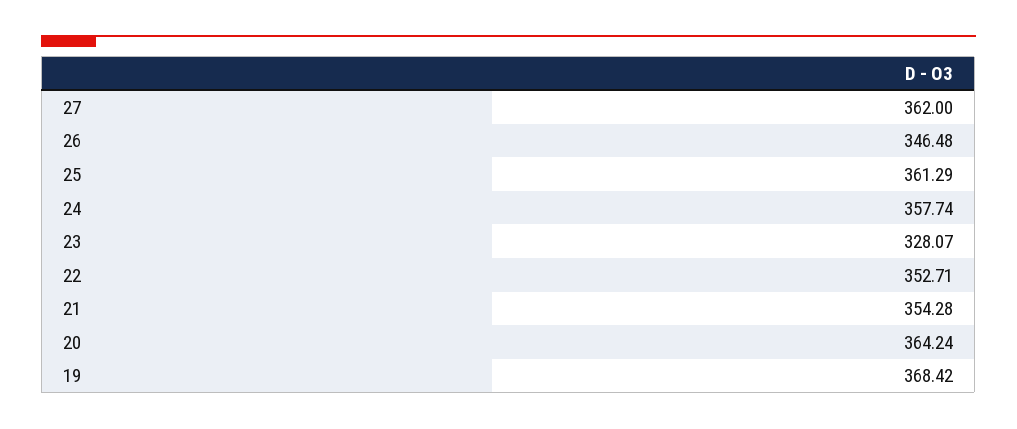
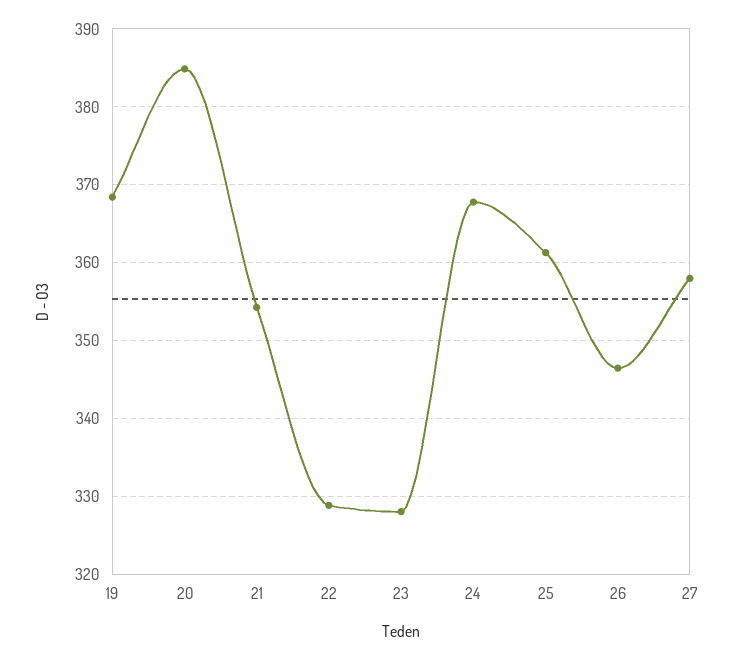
  {
-   "27": 362,
+   "27": 358,
    "26": 346.48,
    "25": 361.29,
-   "24": 357.74,
+   "24": 368,
    "23": 328.07,
-   "22": 352.71,
+   "22": 329,
    "21": 354.28,
-   "20": 364.24,
+   "20": 385,
    "19": 368.42
  }

